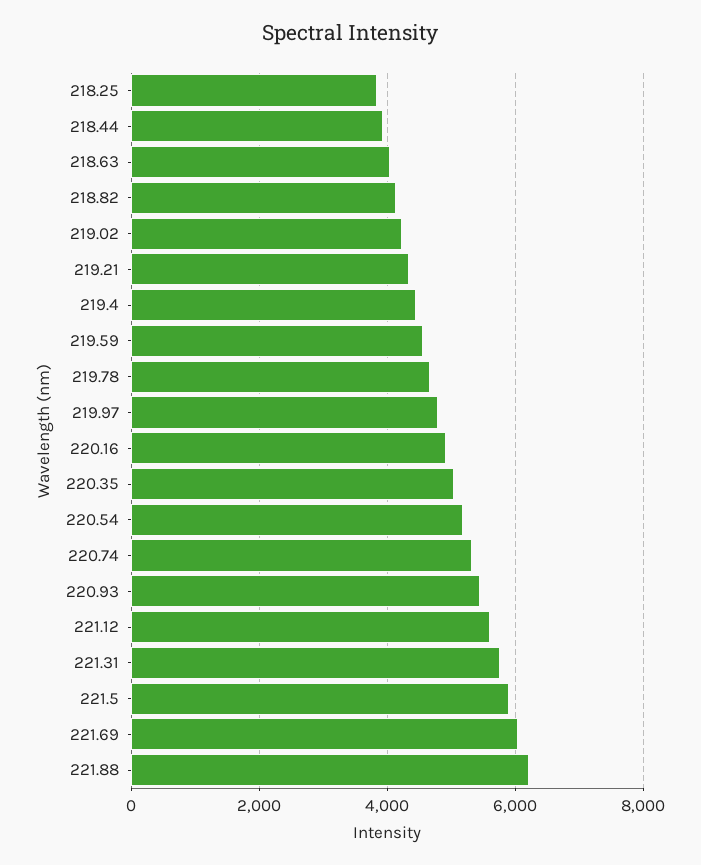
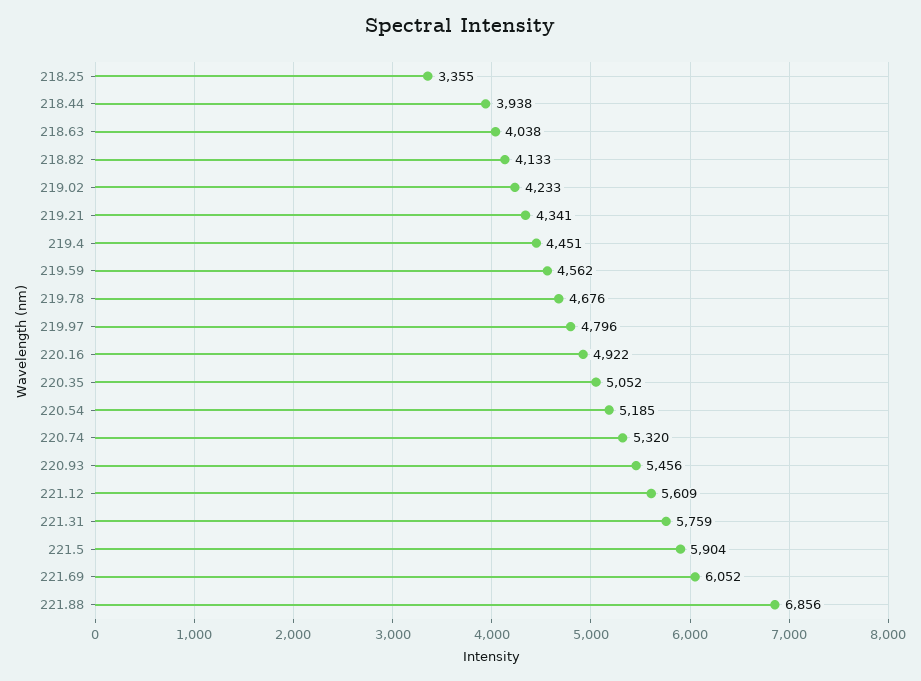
  {
-   "218.25": 3800,
+   "218.25": 3355,
    "218.44": 3938,
    "218.63": 4038,
    "218.82": 4133,
    "219.02": 4233,
    "219.21": 4341,
    "219.4": 4451,
    "219.59": 4562,
    "219.78": 4676,
    "219.97": 4796,
    "220.16": 4922,
    "220.35": 5052,
    "220.54": 5185,
    "220.74": 5320,
    "220.93": 5456,
    "221.12": 5609,
    "221.31": 5759,
    "221.5": 5904,
    "221.69": 6052,
-   "221.88": 6200
+   "221.88": 6856
  }

